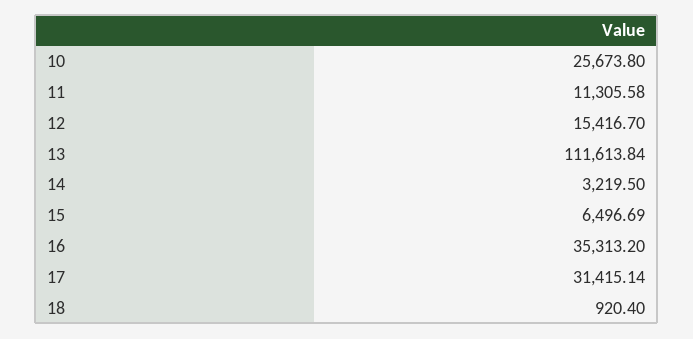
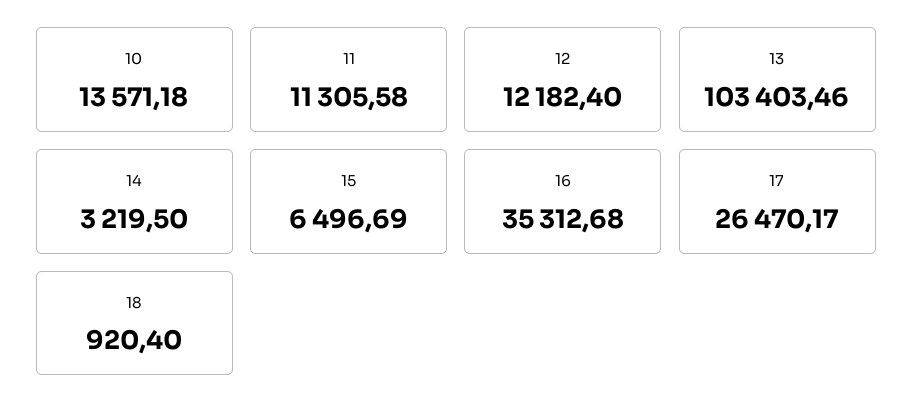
  {
-   "10": 25673.8,
+   "10": 13571.18,
    "11": 11305.58,
-   "12": 15416.7,
+   "12": 12182.4,
-   "13": 111613.84,
+   "13": 103403.46,
    "14": 3219.5,
    "15": 6496.69,
-   "16": 35313.2,
+   "16": 35312.68,
-   "17": 31415.14,
+   "17": 26470.17,
    "18": 920.4
  }

